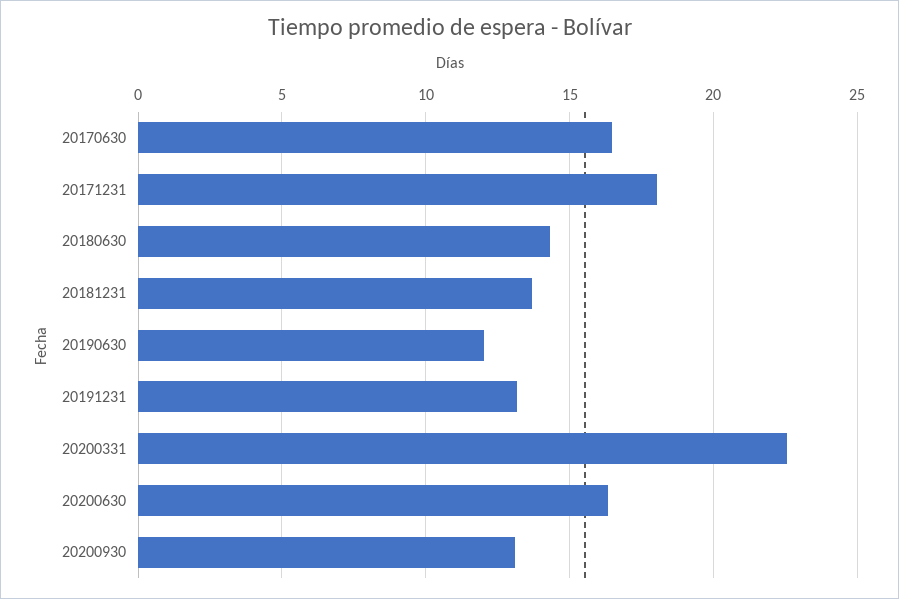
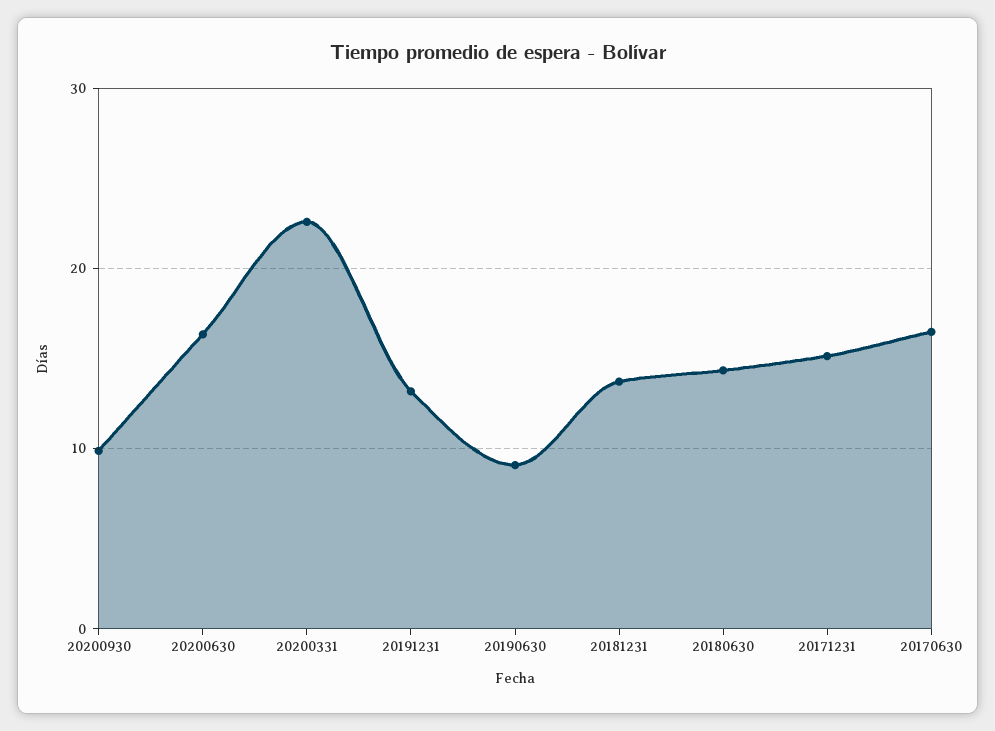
  {
    "20170630": 16.5,
-   "20171231": 18,
+   "20171231": 15,
    "20180630": 14.5,
    "20181231": 13.5,
-   "20190630": 12,
+   "20190630": 9,
    "20191231": 13,
    "20200331": 22.5,
    "20200630": 16.5,
-   "20200930": 13
+   "20200930": 10
  }

